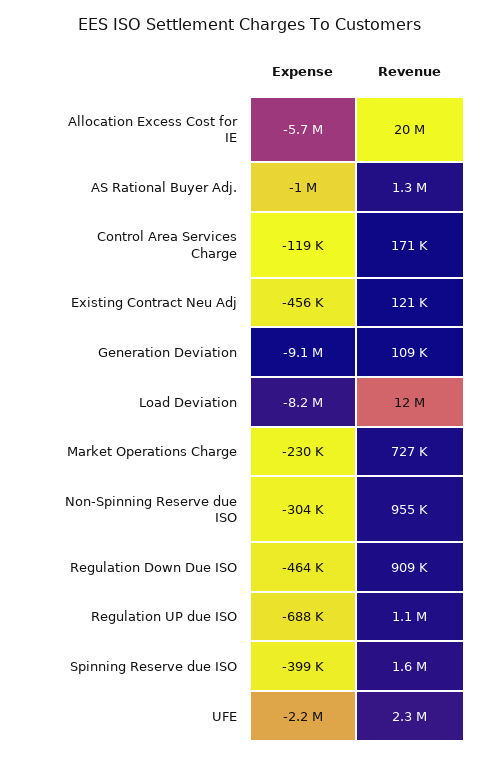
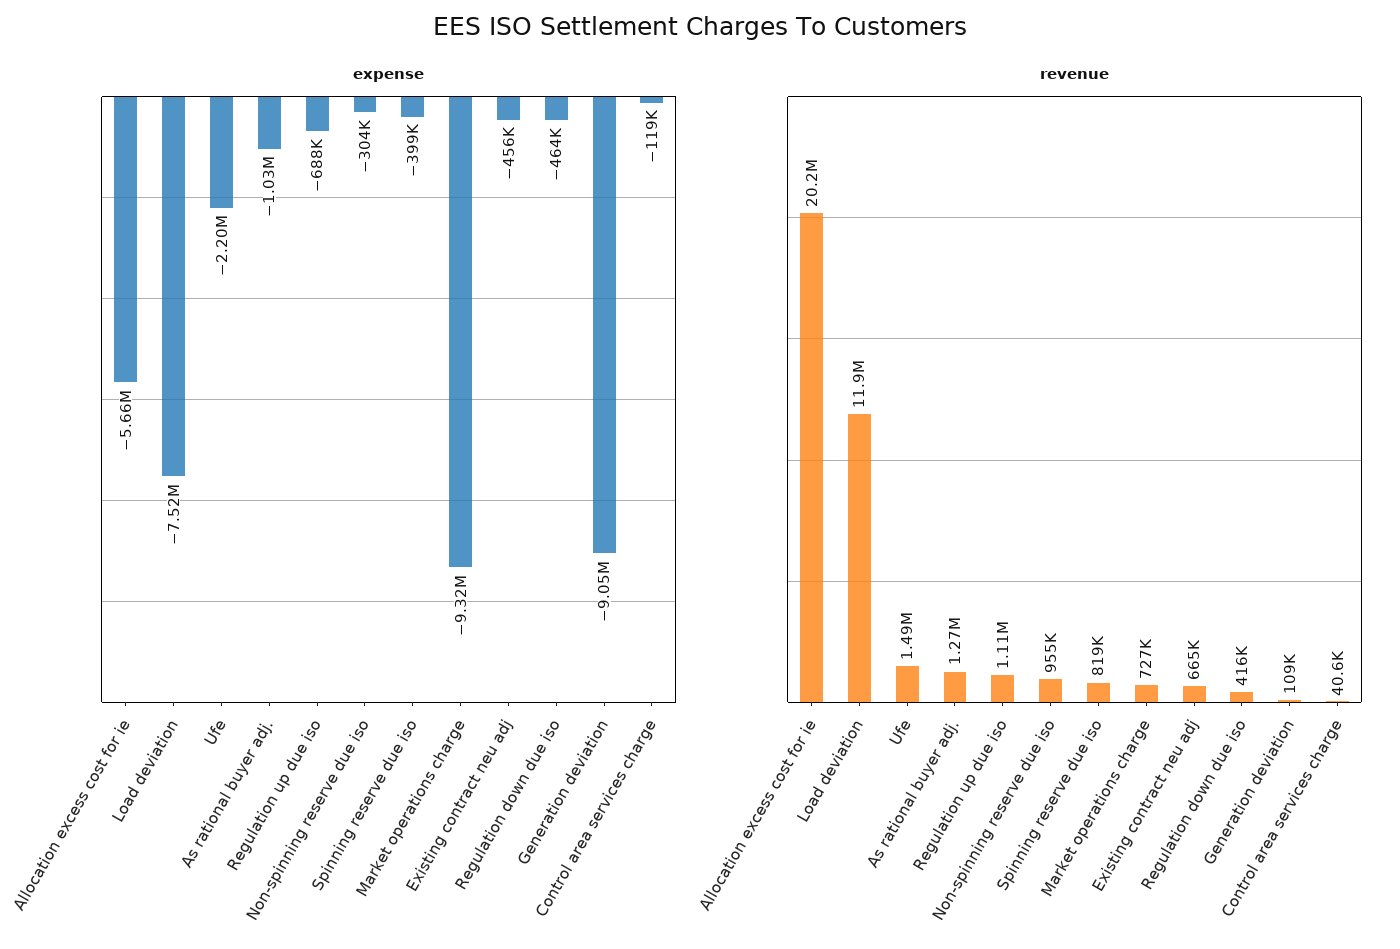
  {
    "Expense": {
      "Allocation Excess Cost for IE": -5660000,
      "AS Rational Buyer Adj.": -1030000,
      "Control Area Services Charge": -119000,
      "Existing Contract Neu Adj": -456000,
      "Generation Deviation": -9050000,
-     "Load Deviation": -8200000,
+     "Load Deviation": -7520000,
-     "Market Operations Charge": -230000,
+     "Market Operations Charge": -9320000,
      "Non-Spinning Reserve due ISO": -304000,
      "Regulation Down Due ISO": -464000,
      "Regulation UP due ISO": -688000,
      "Spinning Reserve due ISO": -399000,
      "UFE": -2200000
    },
    "Revenue": {
      "Allocation Excess Cost for IE": 20200000,
      "AS Rational Buyer Adj.": 1270000,
-     "Control Area Services Charge": 171000,
+     "Control Area Services Charge": 40600,
-     "Existing Contract Neu Adj": 121000,
+     "Existing Contract Neu Adj": 665000,
      "Generation Deviation": 109000,
      "Load Deviation": 11900000,
      "Market Operations Charge": 727000,
      "Non-Spinning Reserve due ISO": 955000,
-     "Regulation Down Due ISO": 909000,
+     "Regulation Down Due ISO": 416000,
      "Regulation UP due ISO": 1110000,
-     "Spinning Reserve due ISO": 1600000,
+     "Spinning Reserve due ISO": 819000,
-     "UFE": 2300000
+     "UFE": 1490000
    }
  }

